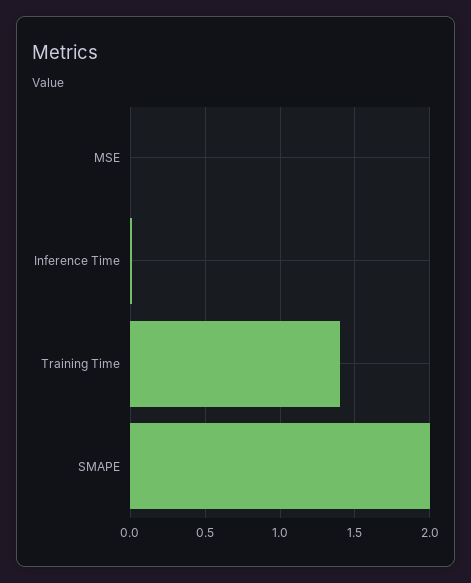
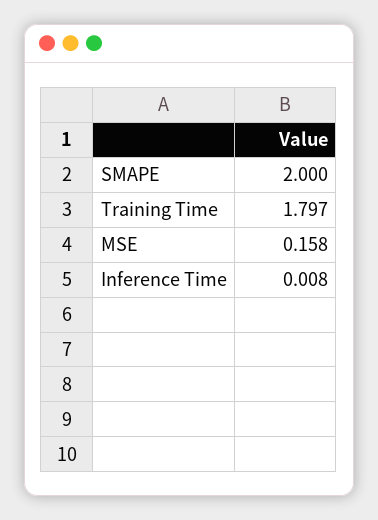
  {
-   "MSE": 0,
+   "MSE": 0.158,
    "Inference Time": 0.008,
-   "Training Time": 1.4,
+   "Training Time": 1.797,
    "SMAPE": 2
  }

